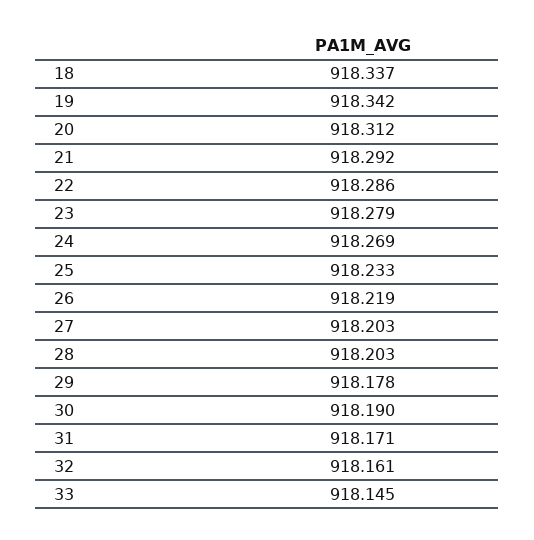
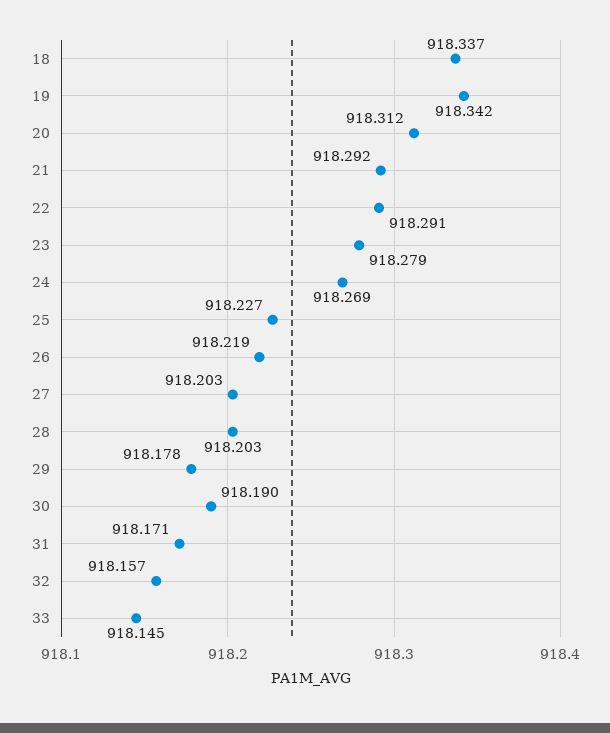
  {
    "18": 918.337,
    "19": 918.342,
    "20": 918.312,
    "21": 918.292,
-   "22": 918.286,
+   "22": 918.291,
    "23": 918.279,
    "24": 918.269,
-   "25": 918.233,
+   "25": 918.227,
    "26": 918.219,
    "27": 918.203,
    "28": 918.203,
    "29": 918.178,
    "30": 918.19,
    "31": 918.171,
-   "32": 918.161,
+   "32": 918.157,
    "33": 918.145
  }

